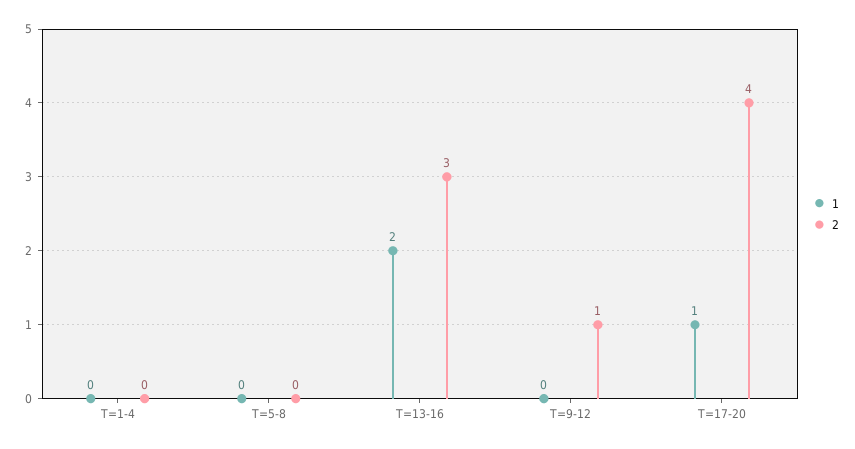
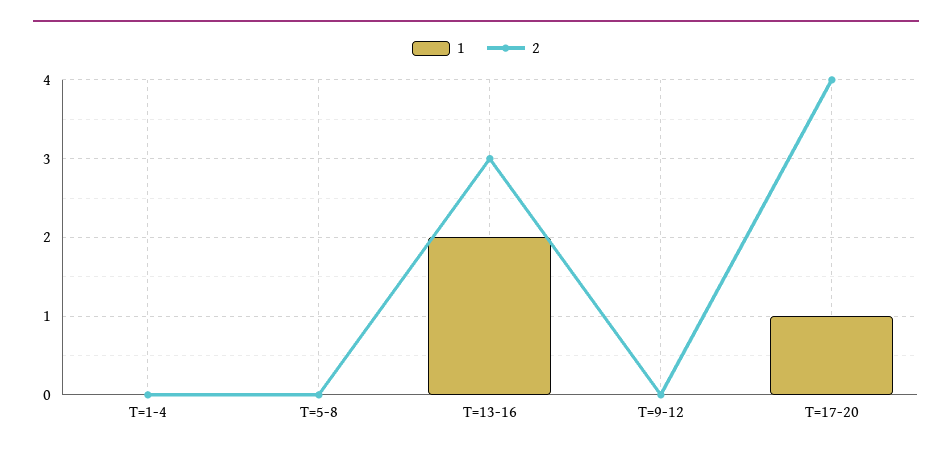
  {
    "1": {
      "T=1-4": 0,
      "T=5-8": 0,
      "T=13-16": 2,
      "T=9-12": 0,
      "T=17-20": 1
    },
    "2": {
      "T=1-4": 0,
      "T=5-8": 0,
      "T=13-16": 3,
-     "T=9-12": 1,
+     "T=9-12": 0,
      "T=17-20": 4
    }
  }

